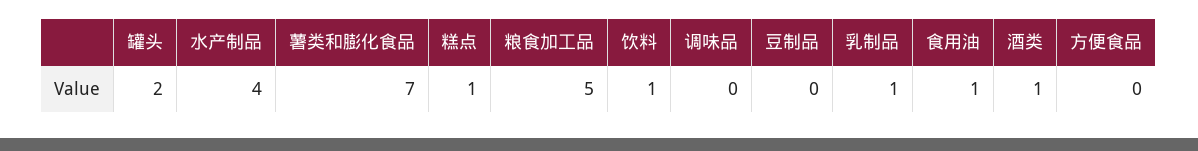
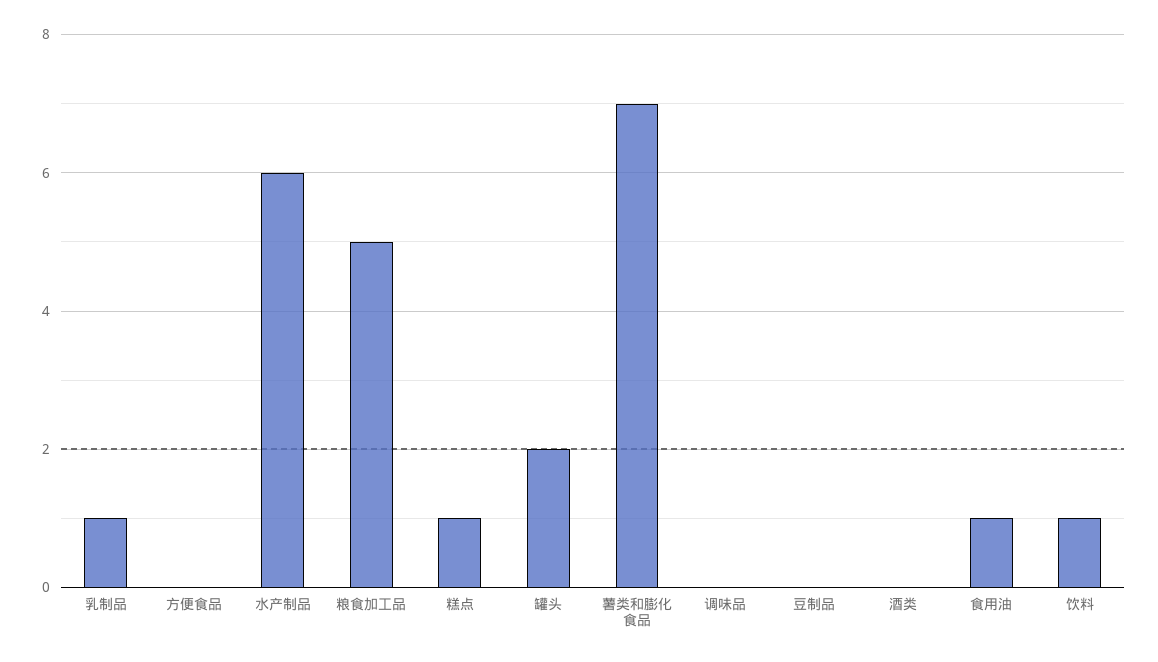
  {
    "罐头": 2,
-   "水产制品": 4,
+   "水产制品": 6,
    "薯类和膨化食品": 7,
    "糕点": 1,
    "粮食加工品": 5,
    "饮料": 1,
    "调味品": 0,
    "豆制品": 0,
    "乳制品": 1,
    "食用油": 1,
-   "酒类": 1,
+   "酒类": 0,
    "方便食品": 0
  }

